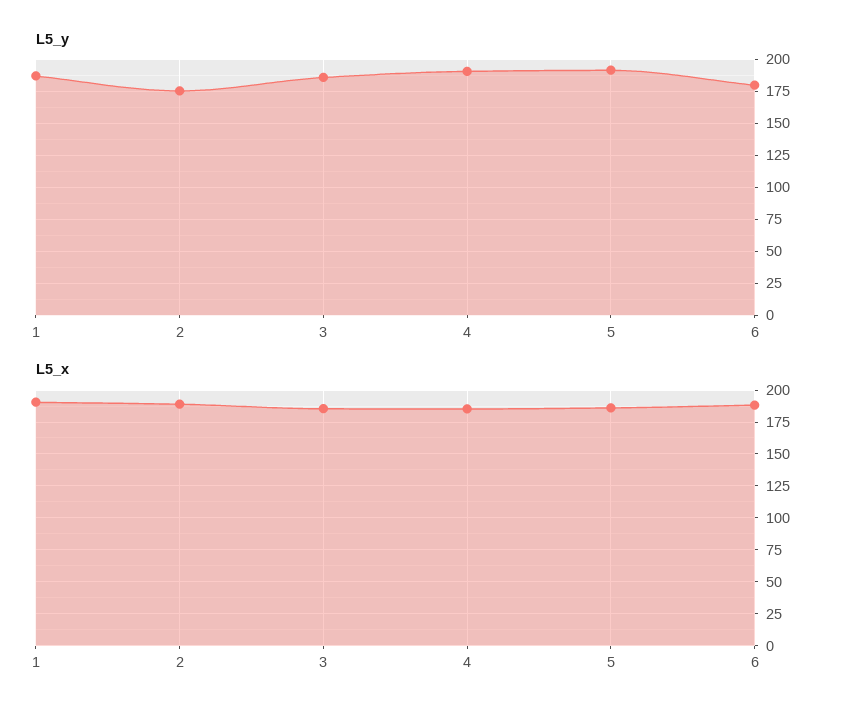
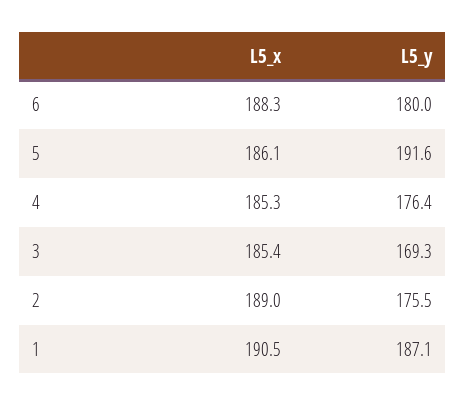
  {
    "L5_y": {
      "1": 187.1,
      "2": 175.5,
-     "3": 185,
+     "3": 169.3,
-     "4": 190,
+     "4": 176.4,
      "5": 191.6,
      "6": 180
    },
    "L5_x": {
      "1": 190.5,
      "2": 189,
      "3": 185.4,
      "4": 185.3,
      "5": 186.1,
      "6": 188.3
    }
  }

